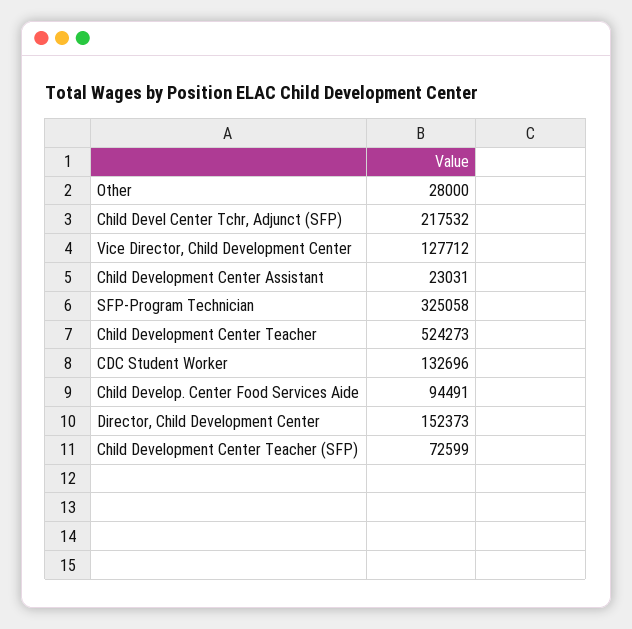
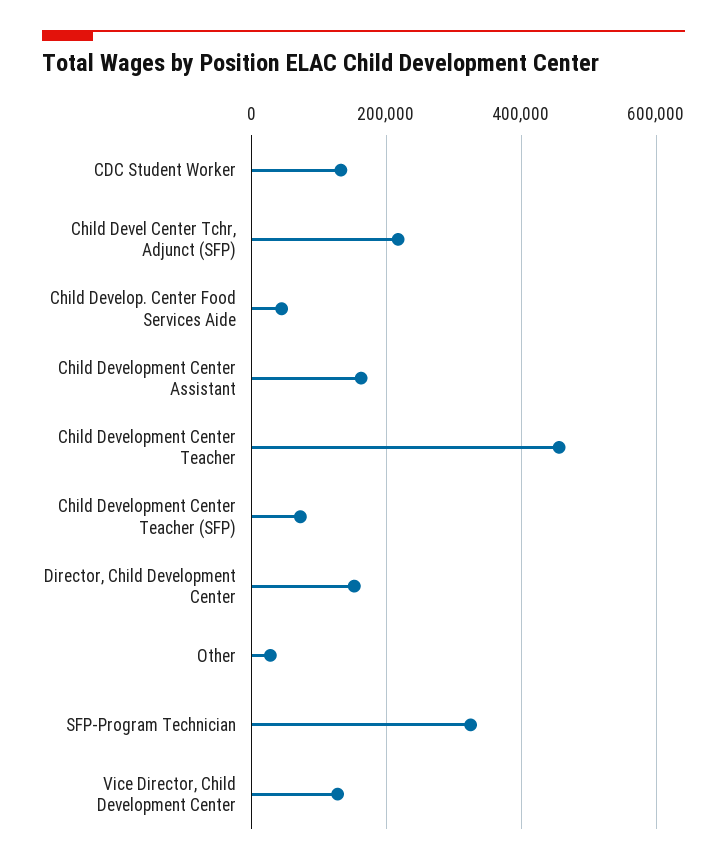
  {
    "Other": 28000,
    "Child Devel Center Tchr, Adjunct (SFP)": 217532,
    "Vice Director, Child Development Center": 127712,
-   "Child Development Center Assistant": 23031,
+   "Child Development Center Assistant": 160000,
    "SFP-Program Technician": 325058,
-   "Child Development Center Teacher": 524273,
+   "Child Development Center Teacher": 460000,
    "CDC Student Worker": 132696,
-   "Child Develop. Center Food Services Aide": 94491,
+   "Child Develop. Center Food Services Aide": 40000,
    "Director, Child Development Center": 152373,
    "Child Development Center Teacher (SFP)": 72599
  }

